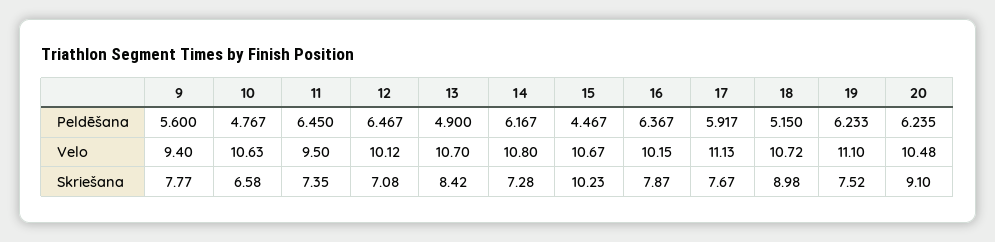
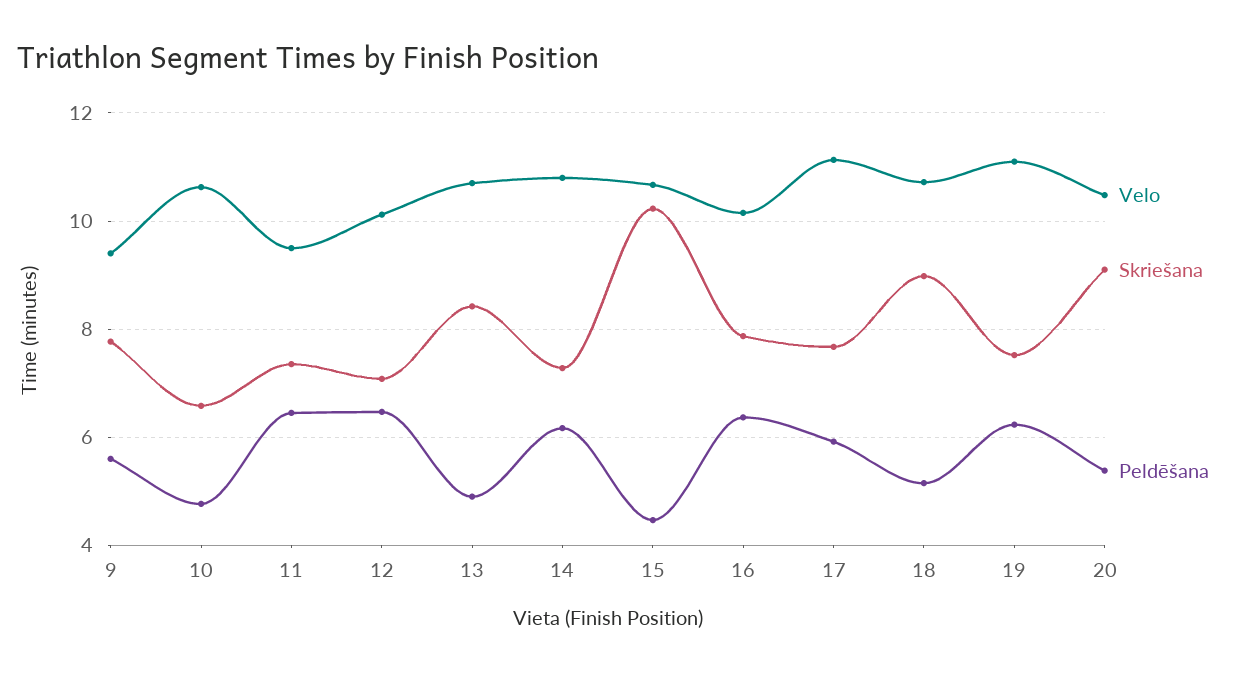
  {
    "Peldēšana": {
      "9": 5.6,
      "10": 4.767,
      "11": 6.45,
      "12": 6.467,
      "13": 4.9,
      "14": 6.167,
      "15": 4.467,
      "16": 6.367,
      "17": 5.917,
      "18": 5.15,
      "19": 6.233,
-     "20": 6.235
+     "20": 5.4
    },
    "Velo": {
      "9": 9.4,
      "10": 10.63,
      "11": 9.5,
      "12": 10.12,
      "13": 10.7,
      "14": 10.8,
      "15": 10.67,
      "16": 10.15,
      "17": 11.13,
      "18": 10.72,
      "19": 11.1,
      "20": 10.48
    },
    "Skriešana": {
      "9": 7.77,
      "10": 6.58,
      "11": 7.35,
      "12": 7.08,
      "13": 8.42,
      "14": 7.28,
      "15": 10.23,
      "16": 7.87,
      "17": 7.67,
      "18": 8.98,
      "19": 7.52,
      "20": 9.1
    }
  }

